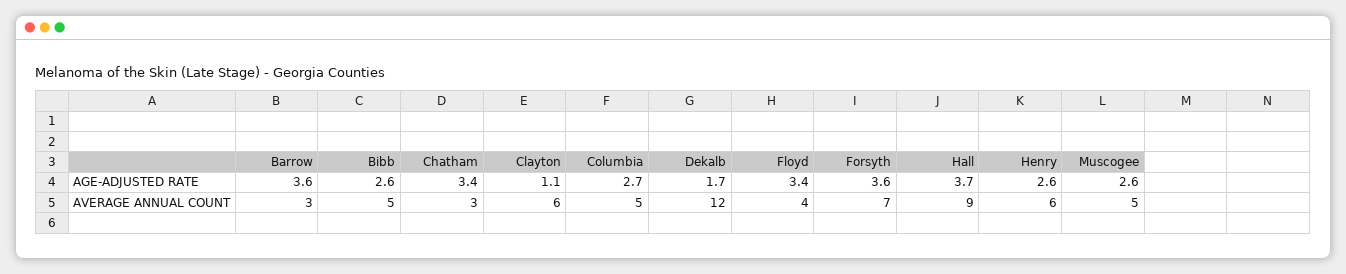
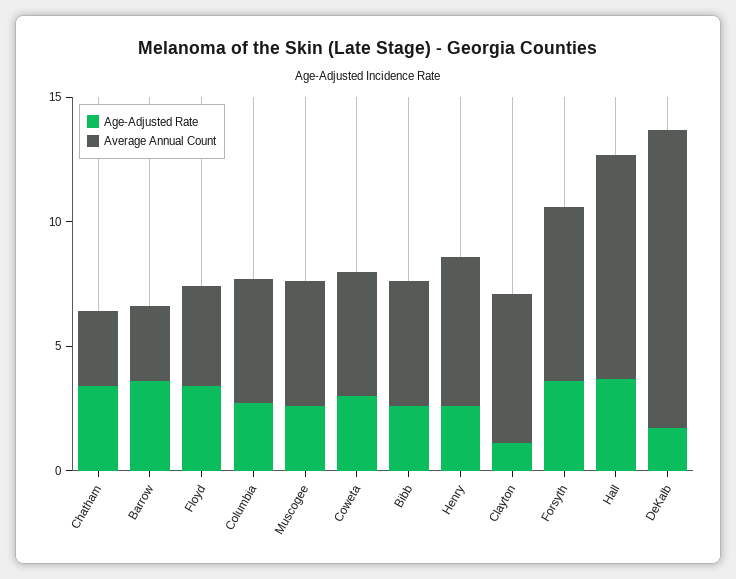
  {
    "AGE-ADJUSTED RATE": {
      "Barrow": 3.6,
      "Bibb": 2.6,
      "Chatham": 3.4,
      "Clayton": 1.1,
      "Columbia": 2.7,
      "Dekalb": 1.7,
      "Floyd": 3.4,
      "Forsyth": 3.6,
      "Hall": 3.7,
      "Henry": 2.6,
-     "Muscogee": 2.6
+     "Muscogee": 2.6,
+     "Coweta": 3
    },
    "AVERAGE ANNUAL COUNT": {
      "Barrow": 3,
      "Bibb": 5,
      "Chatham": 3,
      "Clayton": 6,
      "Columbia": 5,
      "Dekalb": 12,
      "Floyd": 4,
      "Forsyth": 7,
      "Hall": 9,
      "Henry": 6,
-     "Muscogee": 5
+     "Muscogee": 5,
+     "Coweta": 5
    }
  }

